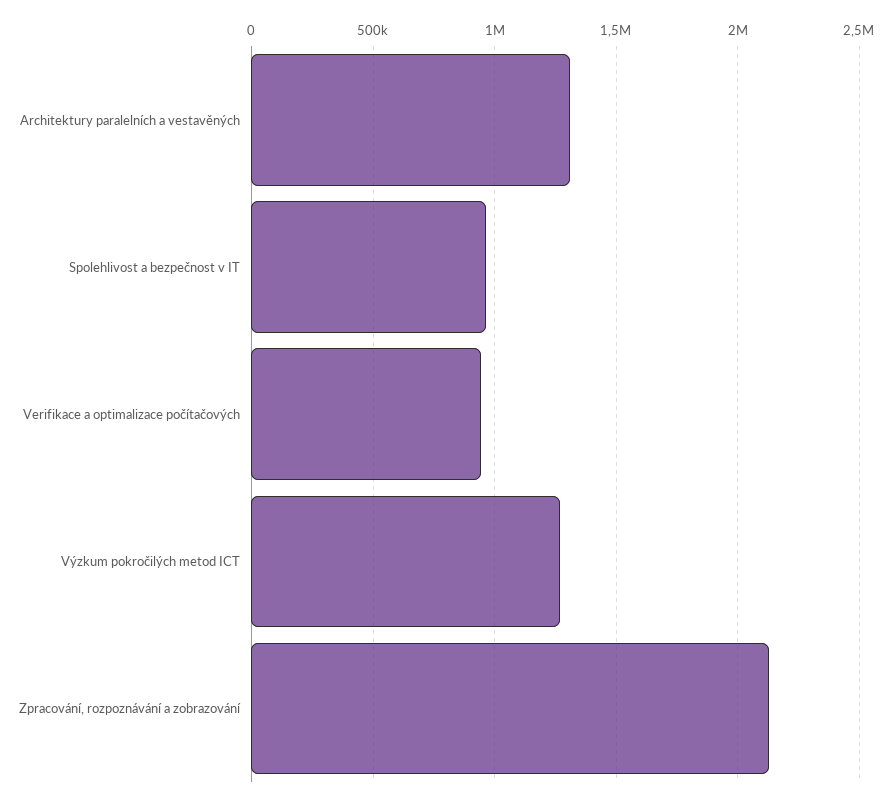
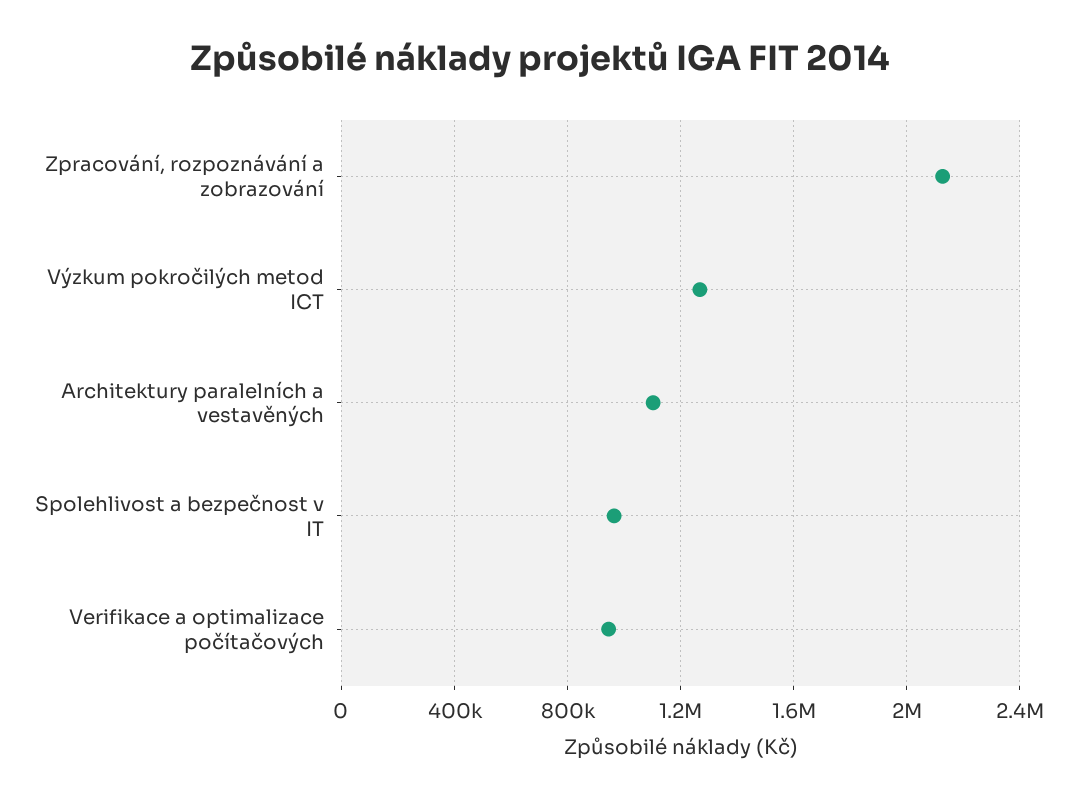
  {
-   "Architektury paralelních a vestavěných": 1300000,
+   "Architektury paralelních a vestavěných": 1100000,
    "Spolehlivost a bezpečnost v IT": 950000,
    "Verifikace a optimalizace počítačových": 950000,
    "Výzkum pokročilých metod ICT": 1250000,
    "Zpracování, rozpoznávání a zobrazování": 2150000
  }

